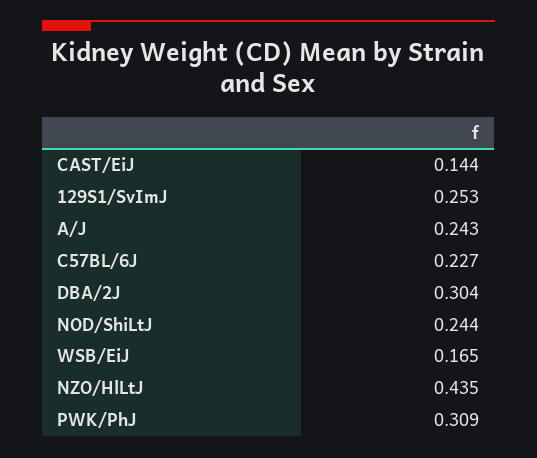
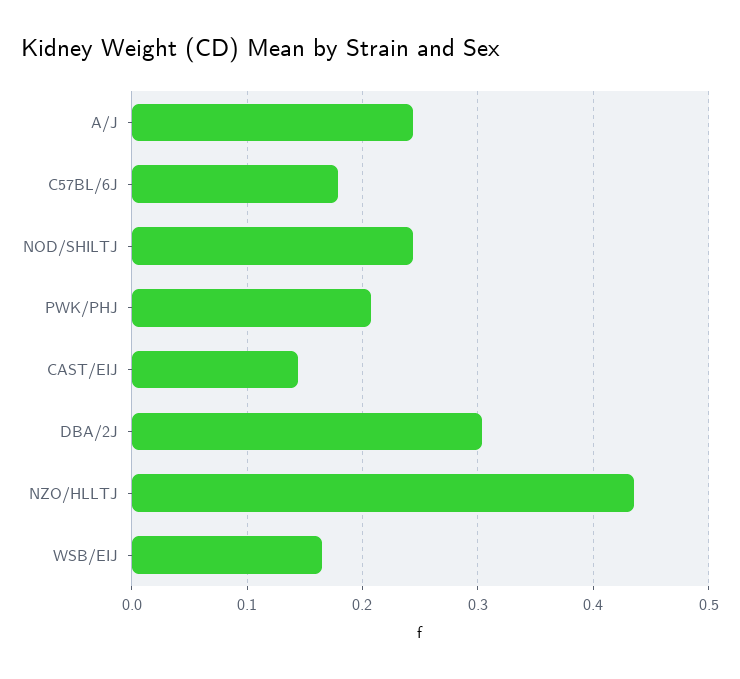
  {
    "CAST/EiJ": 0.144,
-   "129S1/SvImJ": 0.253,
    "A/J": 0.243,
-   "C57BL/6J": 0.227,
+   "C57BL/6J": 0.18,
    "DBA/2J": 0.304,
    "NOD/ShiLtJ": 0.244,
    "WSB/EiJ": 0.165,
    "NZO/HlLtJ": 0.435,
-   "PWK/PhJ": 0.309
+   "PWK/PhJ": 0.21
  }

